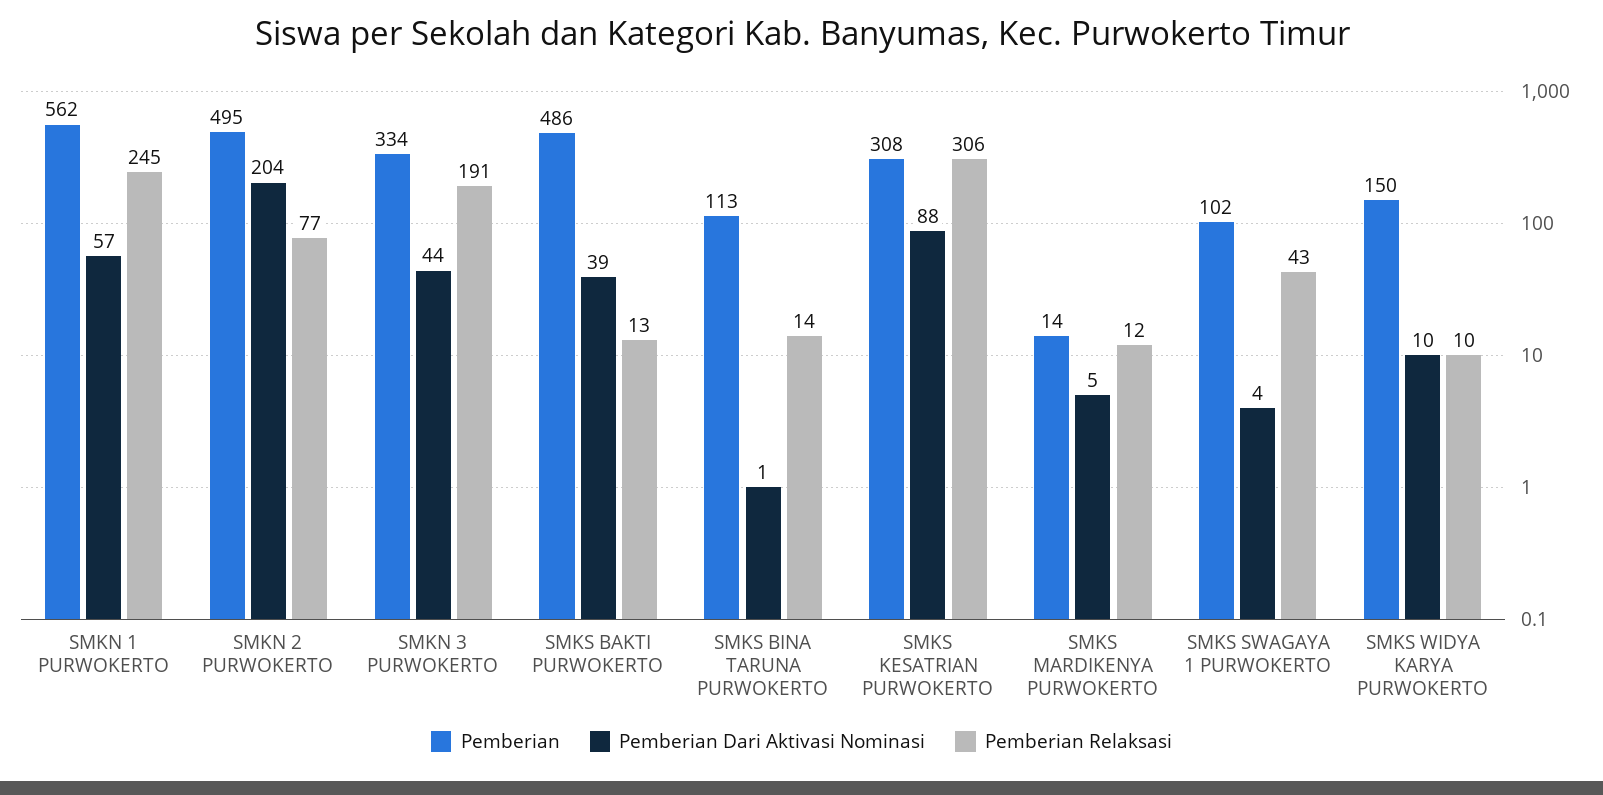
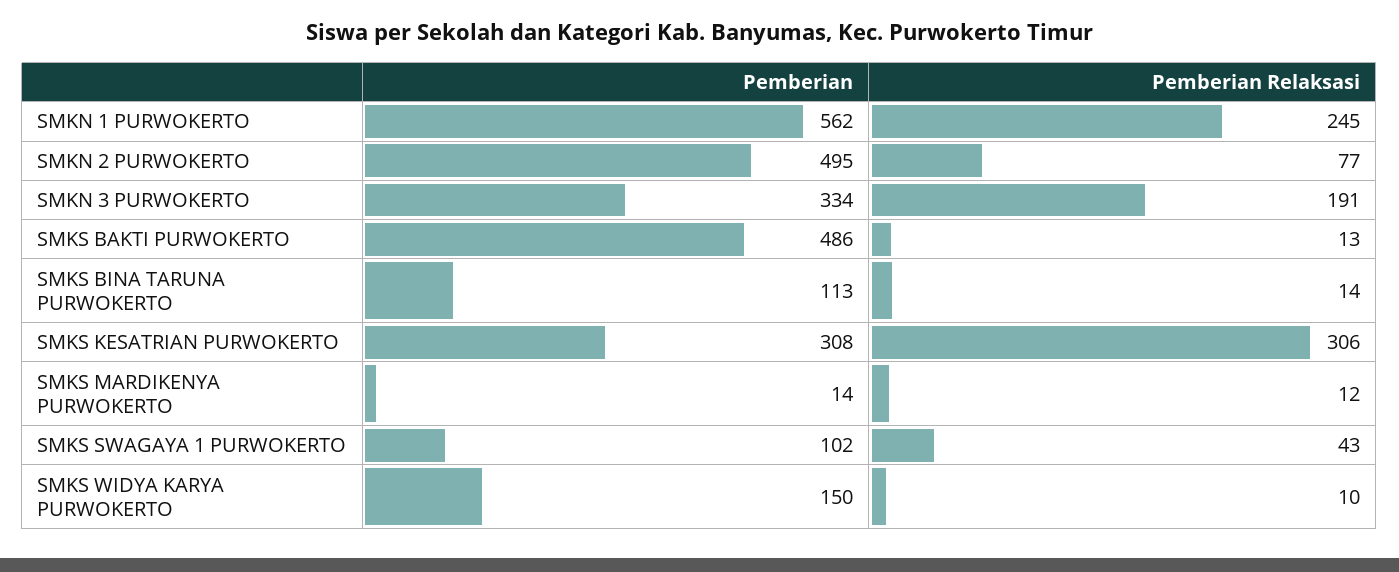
  {
    "Pemberian": {
      "SMKN 1 PURWOKERTO": 562,
      "SMKN 2 PURWOKERTO": 495,
      "SMKN 3 PURWOKERTO": 334,
      "SMKS BAKTI PURWOKERTO": 486,
      "SMKS BINA TARUNA PURWOKERTO": 113,
      "SMKS KESATRIAN PURWOKERTO": 308,
      "SMKS MARDIKENYA PURWOKERTO": 14,
      "SMKS SWAGAYA 1 PURWOKERTO": 102,
      "SMKS WIDYA KARYA PURWOKERTO": 150
    },
-   "Pemberian Dari Aktivasi Nominasi": {
-     "SMKN 1 PURWOKERTO": 57,
-     "SMKN 2 PURWOKERTO": 204,
-     "SMKN 3 PURWOKERTO": 44,
-     "SMKS BAKTI PURWOKERTO": 39,
-     "SMKS BINA TARUNA PURWOKERTO": 1,
-     "SMKS KESATRIAN PURWOKERTO": 88,
-     "SMKS MARDIKENYA PURWOKERTO": 5,
-     "SMKS SWAGAYA 1 PURWOKERTO": 4,
-     "SMKS WIDYA KARYA PURWOKERTO": 10
-   },
    "Pemberian Relaksasi": {
      "SMKN 1 PURWOKERTO": 245,
      "SMKN 2 PURWOKERTO": 77,
      "SMKN 3 PURWOKERTO": 191,
      "SMKS BAKTI PURWOKERTO": 13,
      "SMKS BINA TARUNA PURWOKERTO": 14,
      "SMKS KESATRIAN PURWOKERTO": 306,
      "SMKS MARDIKENYA PURWOKERTO": 12,
      "SMKS SWAGAYA 1 PURWOKERTO": 43,
      "SMKS WIDYA KARYA PURWOKERTO": 10
    }
  }

